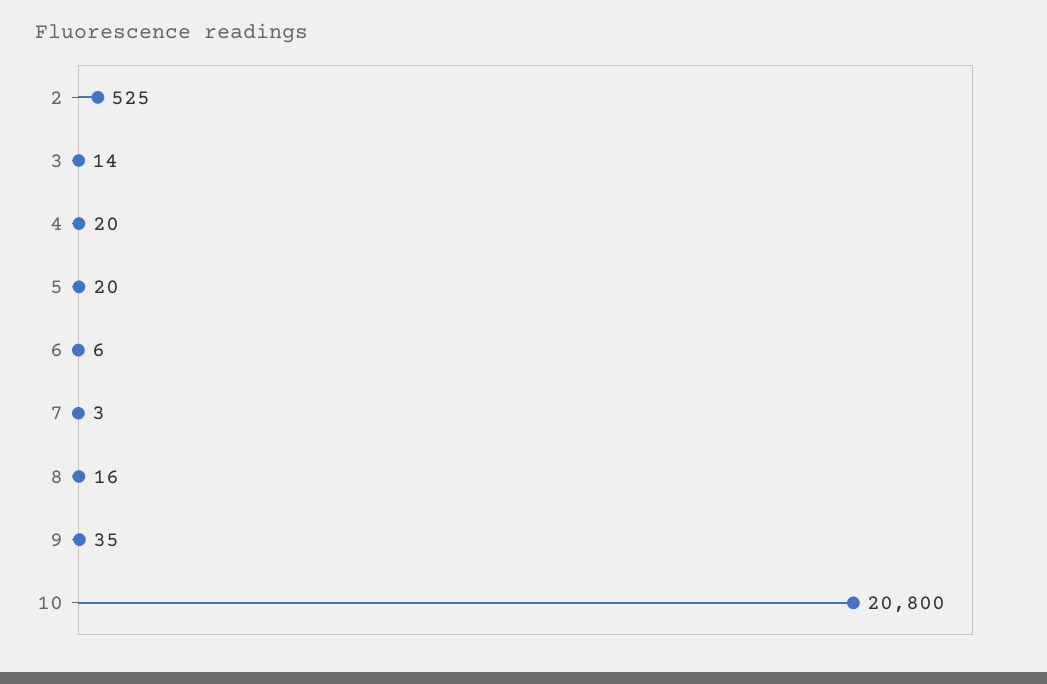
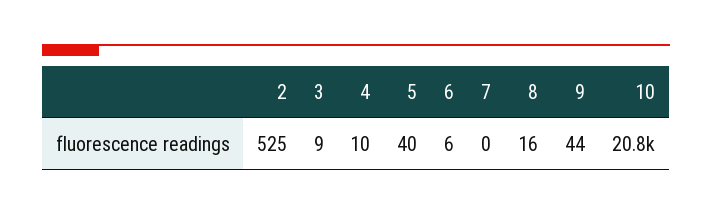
  {
    "2": 525,
-   "3": 14,
+   "3": 9,
-   "4": 20,
+   "4": 10,
-   "5": 20,
+   "5": 40,
    "6": 6,
-   "7": 3,
+   "7": 0,
    "8": 16,
-   "9": 35,
+   "9": 44,
    "10": 20800
  }

